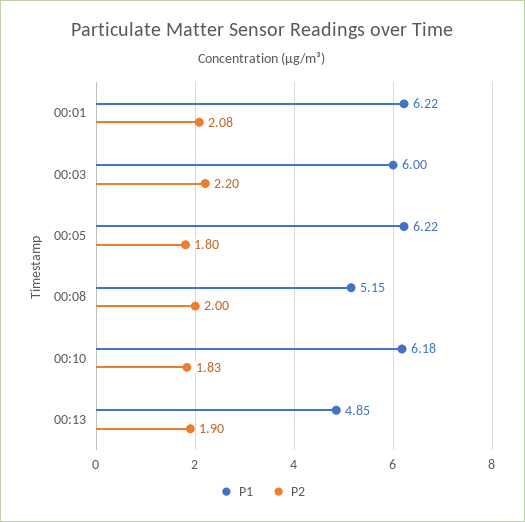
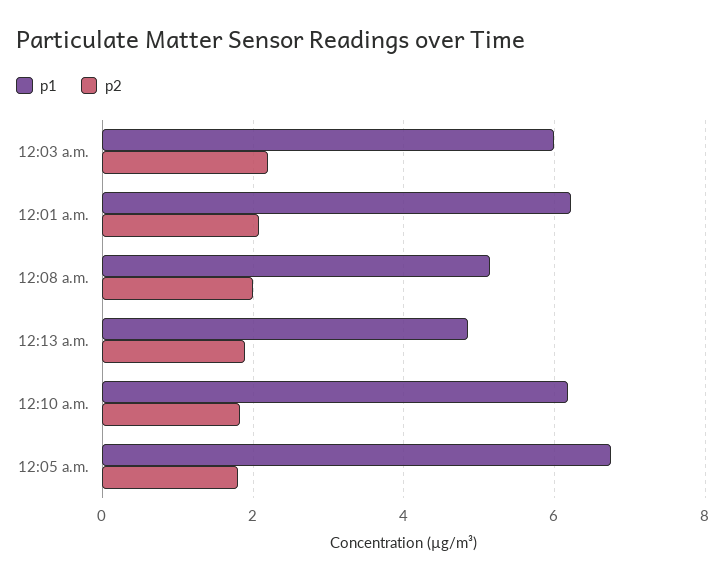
  {
    "P1": {
      "00:01": 6.22,
      "00:03": 6,
-     "00:05": 6.22,
+     "00:05": 6.8,
      "00:08": 5.15,
      "00:10": 6.18,
      "00:13": 4.85
    },
    "P2": {
      "00:01": 2.08,
      "00:03": 2.2,
      "00:05": 1.8,
      "00:08": 2,
      "00:10": 1.83,
      "00:13": 1.9
    }
  }

